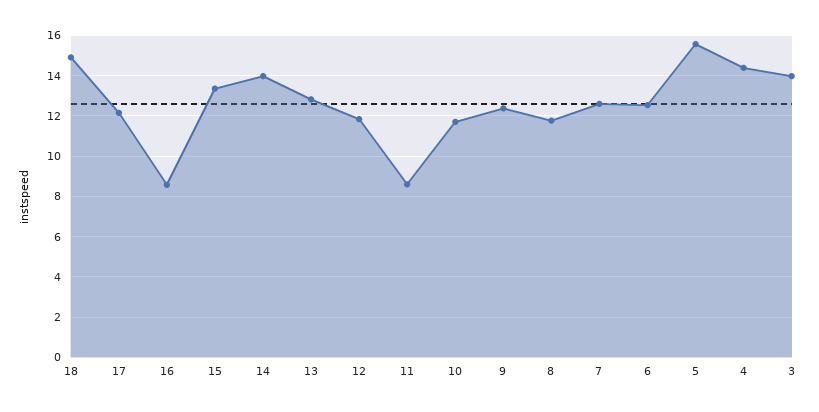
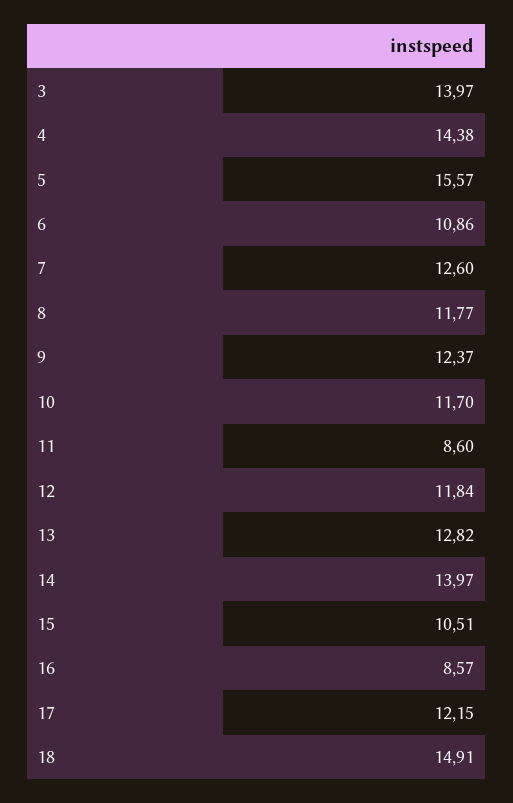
  {
    "18": 14.91,
    "17": 12.15,
    "16": 8.57,
-   "15": 13.5,
+   "15": 10.51,
    "14": 13.97,
    "13": 12.82,
    "12": 11.84,
    "11": 8.6,
    "10": 11.7,
    "9": 12.37,
    "8": 11.77,
    "7": 12.6,
-   "6": 12.5,
+   "6": 10.86,
    "5": 15.57,
    "4": 14.38,
    "3": 13.97
  }

